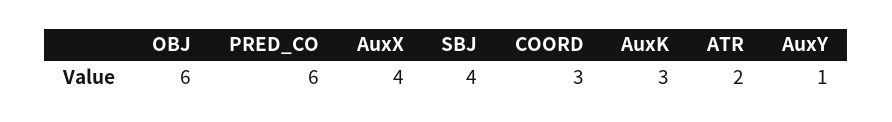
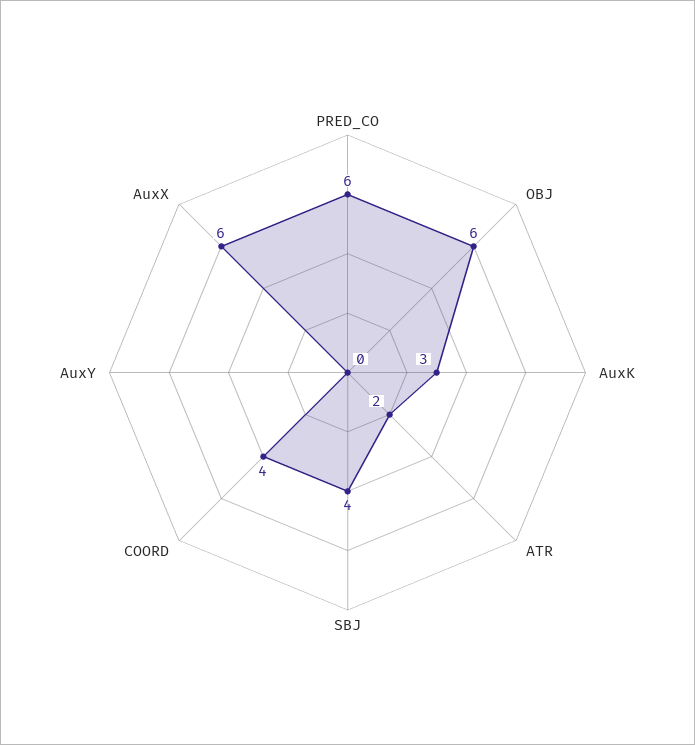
  {
    "OBJ": 6,
    "PRED_CO": 6,
-   "AuxX": 4,
+   "AuxX": 6,
    "SBJ": 4,
-   "COORD": 3,
+   "COORD": 4,
    "AuxK": 3,
    "ATR": 2,
-   "AuxY": 1
+   "AuxY": 0
  }

